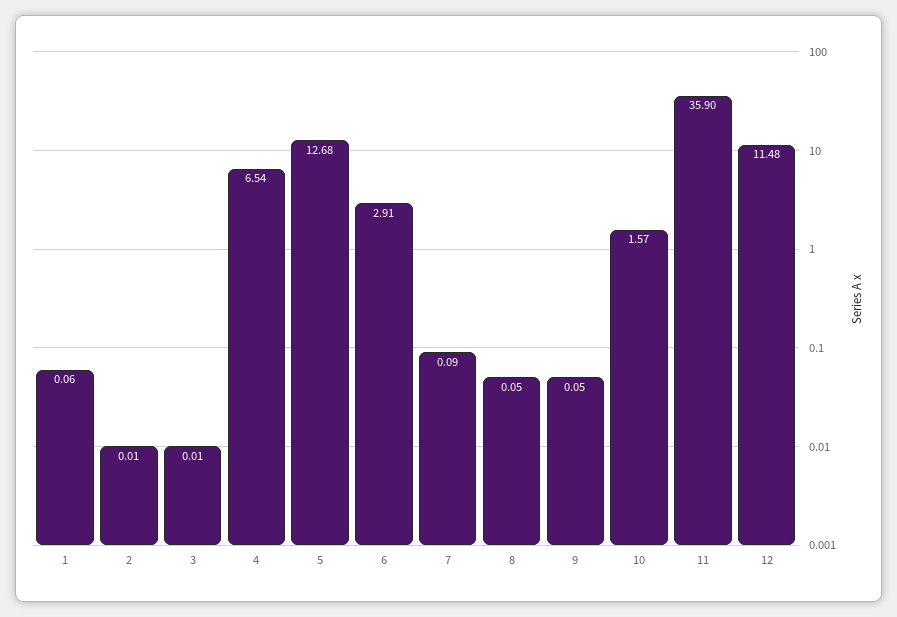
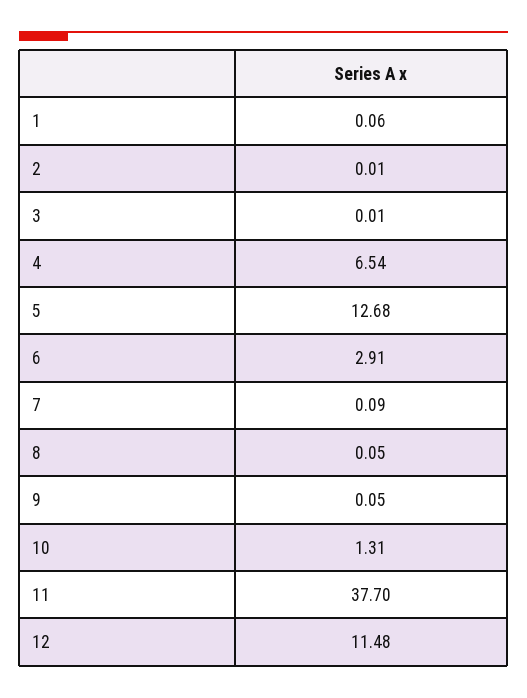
  {
    "1": 0.06,
    "2": 0.01,
    "3": 0.01,
    "4": 6.54,
    "5": 12.68,
    "6": 2.91,
    "7": 0.09,
    "8": 0.05,
    "9": 0.05,
-   "10": 1.57,
+   "10": 1.31,
-   "11": 35.9,
+   "11": 37.7,
    "12": 11.48
  }

